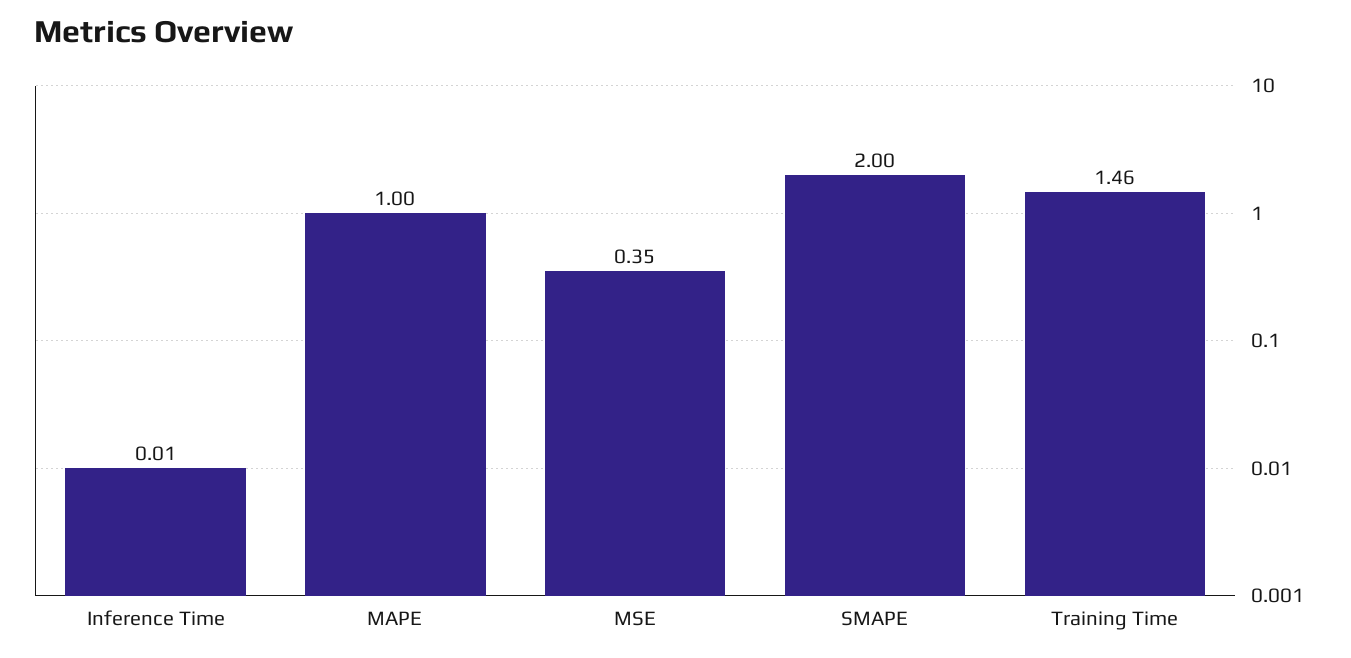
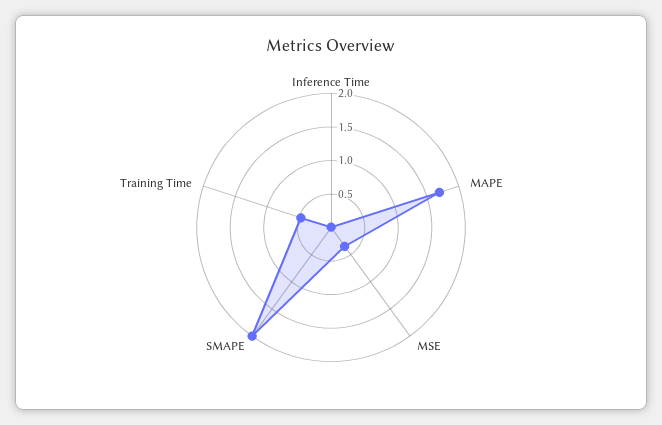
  {
    "Inference Time": 0.01,
-   "MAPE": 1,
+   "MAPE": 1.75,
    "MSE": 0.35,
    "SMAPE": 2,
-   "Training Time": 1.46
+   "Training Time": 0.5
  }

